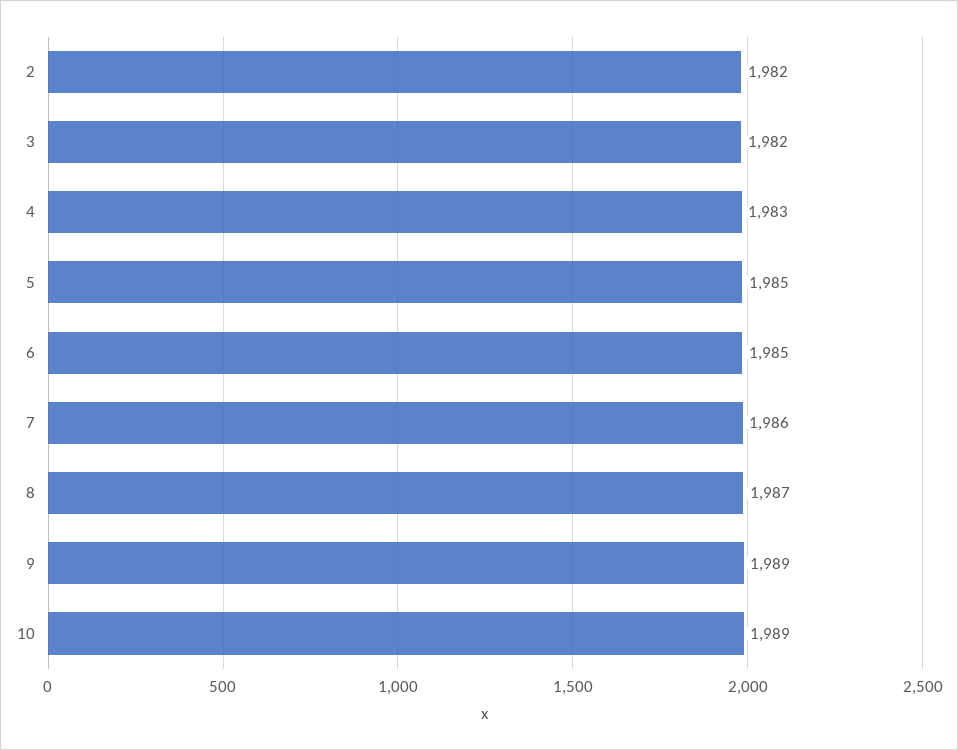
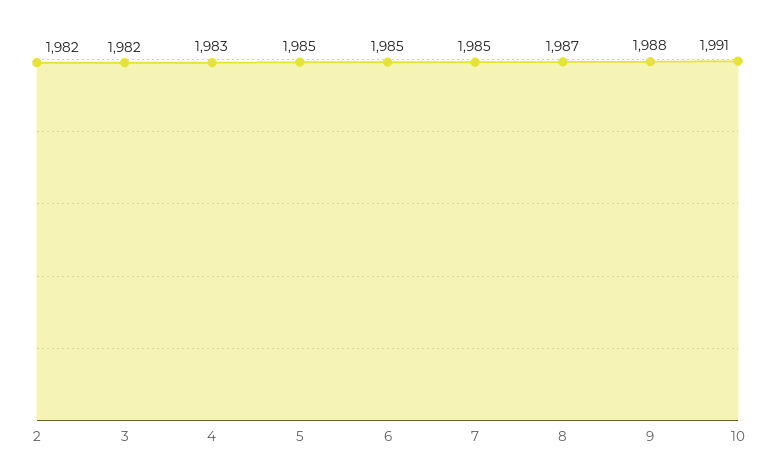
  {
    "2": 1982,
    "3": 1982,
    "4": 1983,
    "5": 1985,
    "6": 1985,
-   "7": 1986,
+   "7": 1985,
    "8": 1987,
-   "9": 1989,
+   "9": 1988,
-   "10": 1989
+   "10": 1991
  }

